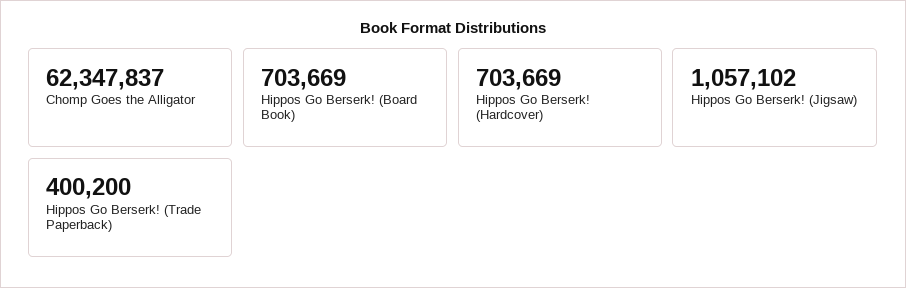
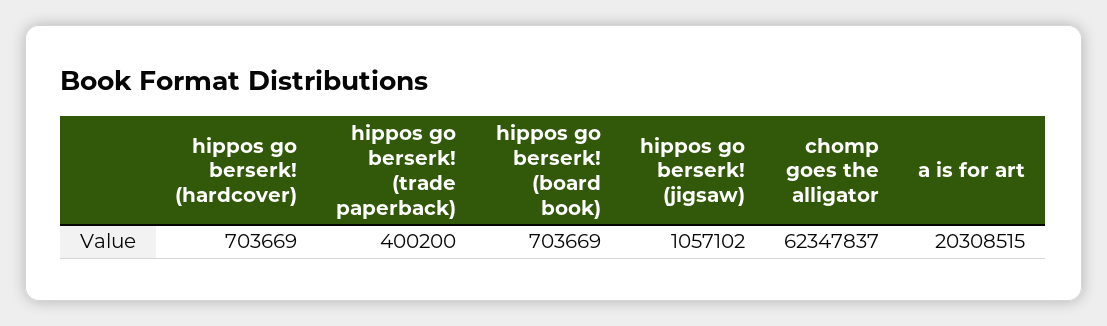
  {
    "Chomp Goes the Alligator": 62347837,
    "Hippos Go Berserk! (Board Book)": 703669,
    "Hippos Go Berserk! (Hardcover)": 703669,
    "Hippos Go Berserk! (Jigsaw)": 1057102,
-   "Hippos Go Berserk! (Trade Paperback)": 400200
+   "Hippos Go Berserk! (Trade Paperback)": 400200,
+   "a is for art": 20308515
  }

